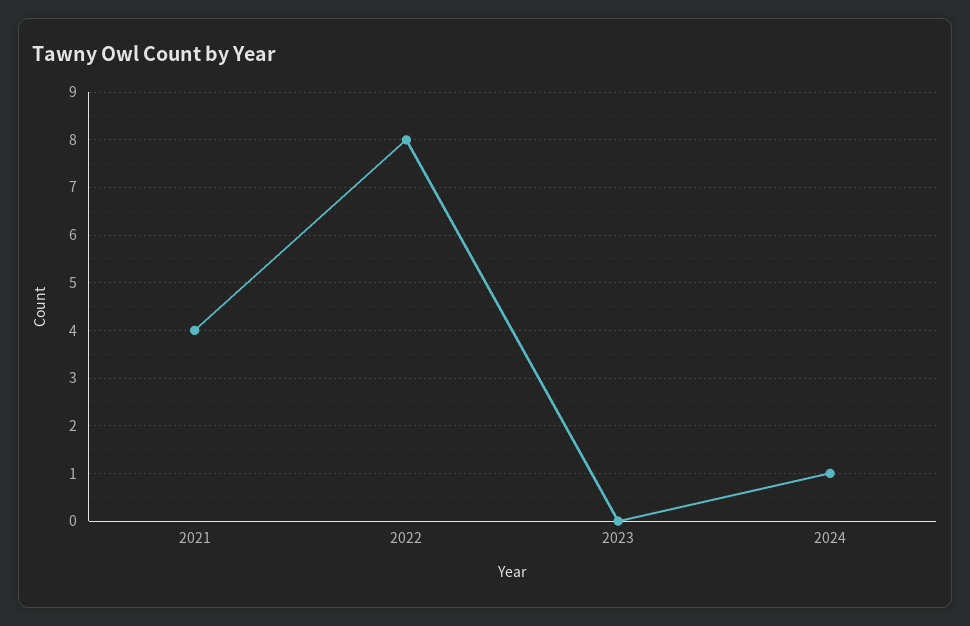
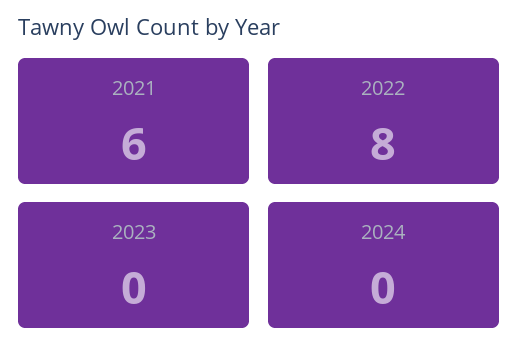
  {
-   "2021": 4,
+   "2021": 6,
    "2022": 8,
    "2023": 0,
-   "2024": 1
+   "2024": 0
  }

